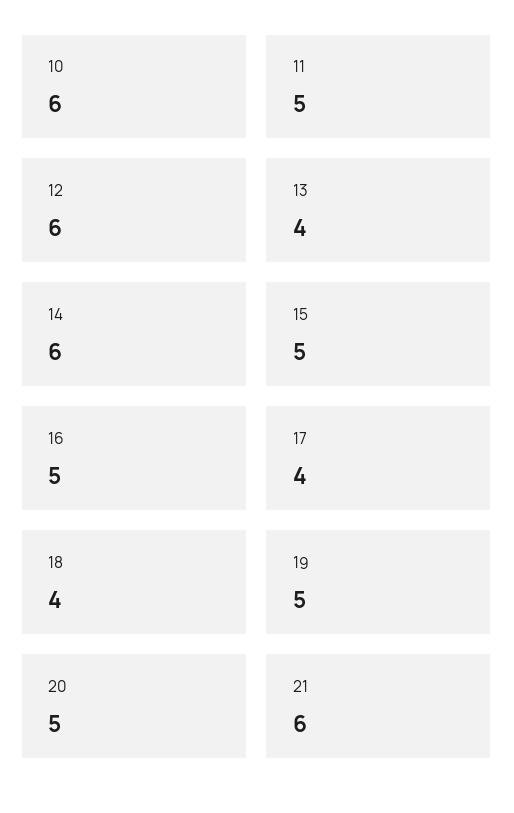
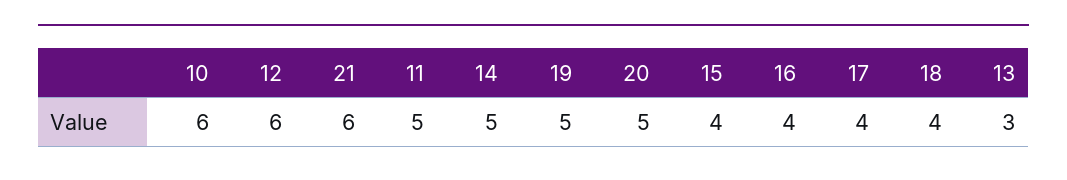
  {
    "10": 6,
    "11": 5,
    "12": 6,
-   "13": 4,
+   "13": 3,
-   "14": 6,
+   "14": 5,
-   "15": 5,
+   "15": 4,
-   "16": 5,
+   "16": 4,
    "17": 4,
    "18": 4,
    "19": 5,
    "20": 5,
    "21": 6
  }

